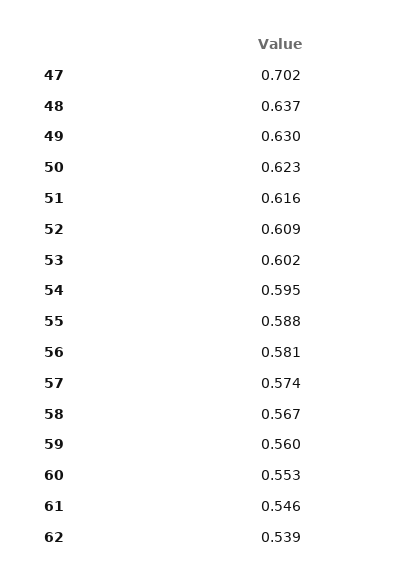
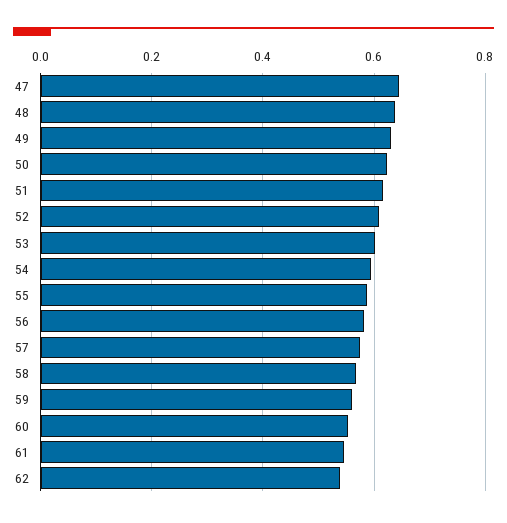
  {
-   "47": 0.702,
+   "47": 0.64,
    "48": 0.637,
    "49": 0.63,
    "50": 0.623,
    "51": 0.616,
    "52": 0.609,
    "53": 0.602,
    "54": 0.595,
    "55": 0.588,
    "56": 0.581,
    "57": 0.574,
    "58": 0.567,
    "59": 0.56,
    "60": 0.553,
    "61": 0.546,
    "62": 0.539
  }

